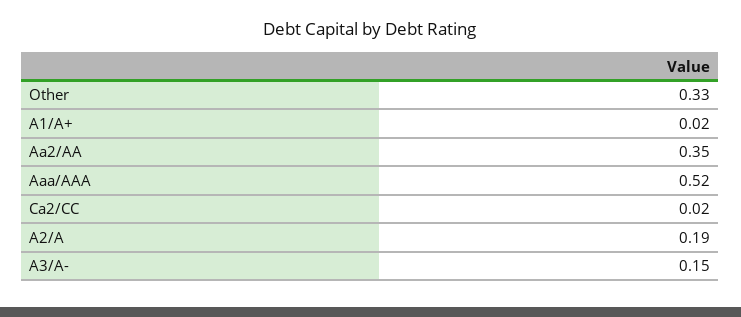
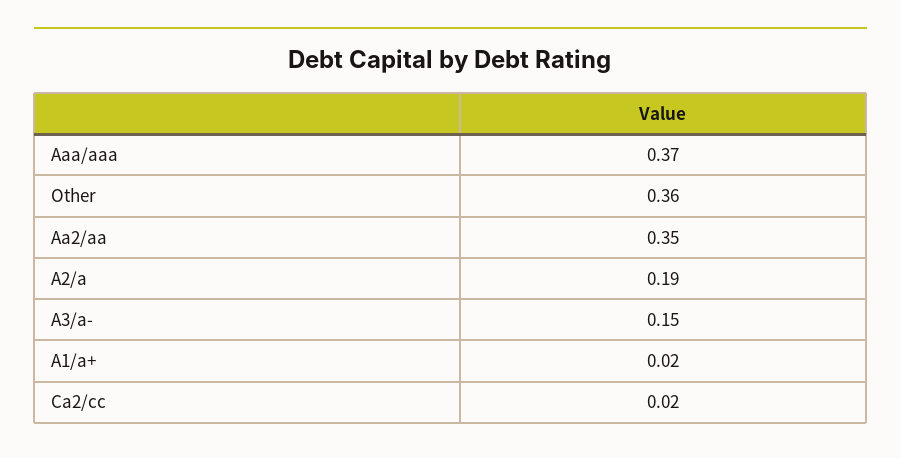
  {
-   "Other": 0.33,
+   "Other": 0.36,
    "A1/A+": 0.02,
    "Aa2/AA": 0.35,
-   "Aaa/AAA": 0.52,
+   "Aaa/AAA": 0.37,
    "Ca2/CC": 0.02,
    "A2/A": 0.19,
    "A3/A-": 0.15
  }

